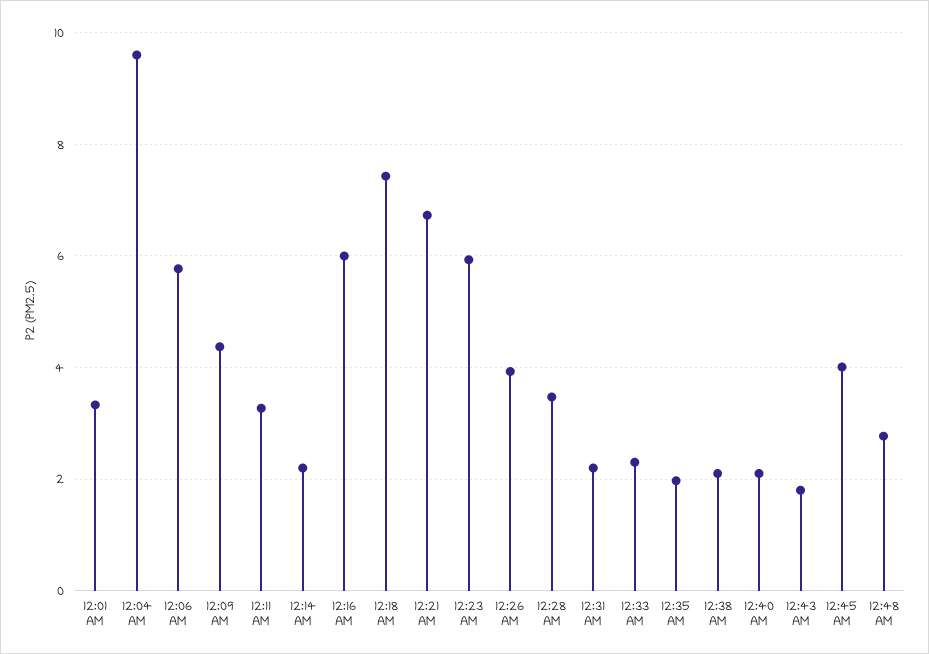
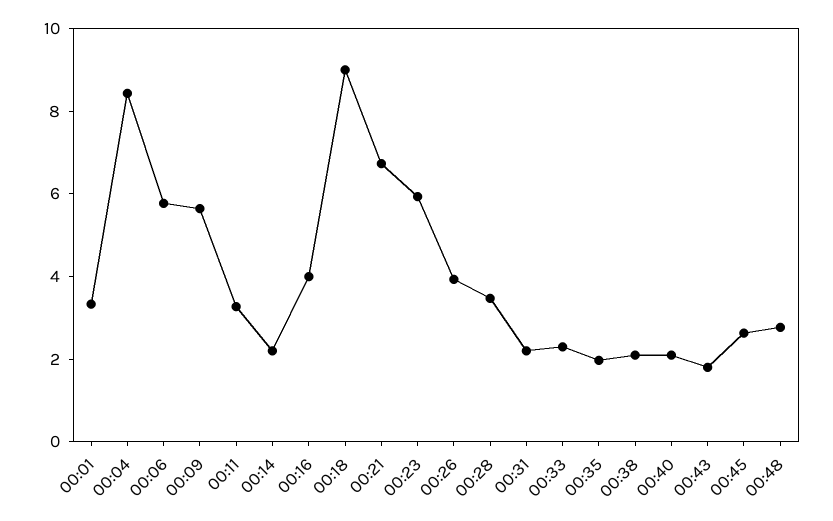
  {
    "12:01 AM": 3.4,
-   "12:04 AM": 9.6,
+   "12:04 AM": 8.5,
    "12:06 AM": 5.8,
-   "12:09 AM": 4.4,
+   "12:09 AM": 5.5,
    "12:11 AM": 3.2,
    "12:14 AM": 2.2,
-   "12:16 AM": 6,
+   "12:16 AM": 4,
-   "12:18 AM": 7.4,
+   "12:18 AM": 9,
    "12:21 AM": 6.8,
    "12:23 AM": 6,
    "12:26 AM": 4,
    "12:28 AM": 3.4,
    "12:31 AM": 2.2,
    "12:33 AM": 2.4,
    "12:35 AM": 2,
    "12:38 AM": 2.2,
    "12:40 AM": 2.2,
    "12:43 AM": 1.8,
-   "12:45 AM": 4,
+   "12:45 AM": 2.5,
    "12:48 AM": 2.8
  }

